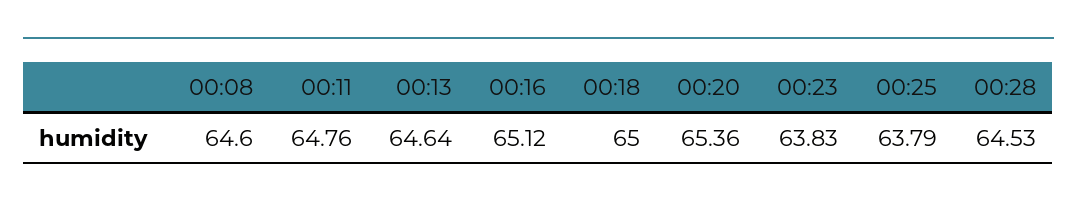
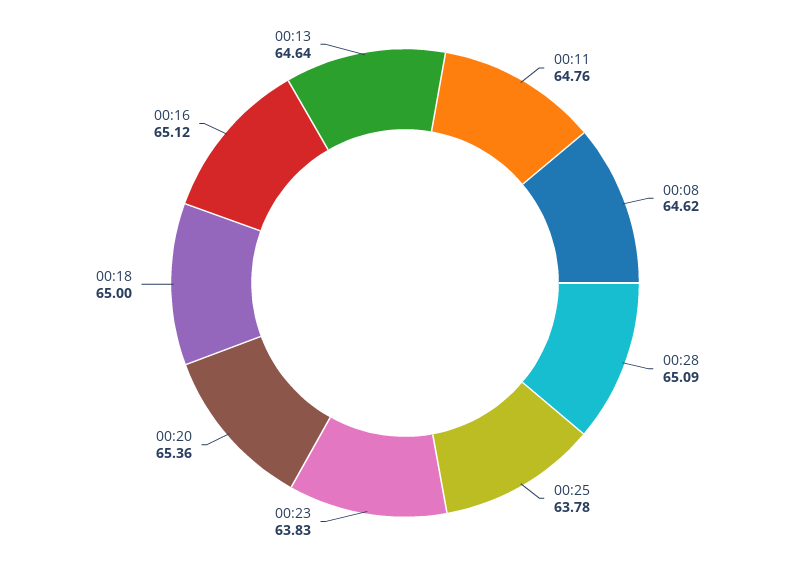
  {
-   "00:08": 64.6,
+   "00:08": 64.62,
    "00:11": 64.76,
    "00:13": 64.64,
    "00:16": 65.12,
    "00:18": 65,
    "00:20": 65.36,
    "00:23": 63.83,
-   "00:25": 63.79,
+   "00:25": 63.78,
-   "00:28": 64.53
+   "00:28": 65.09
  }

